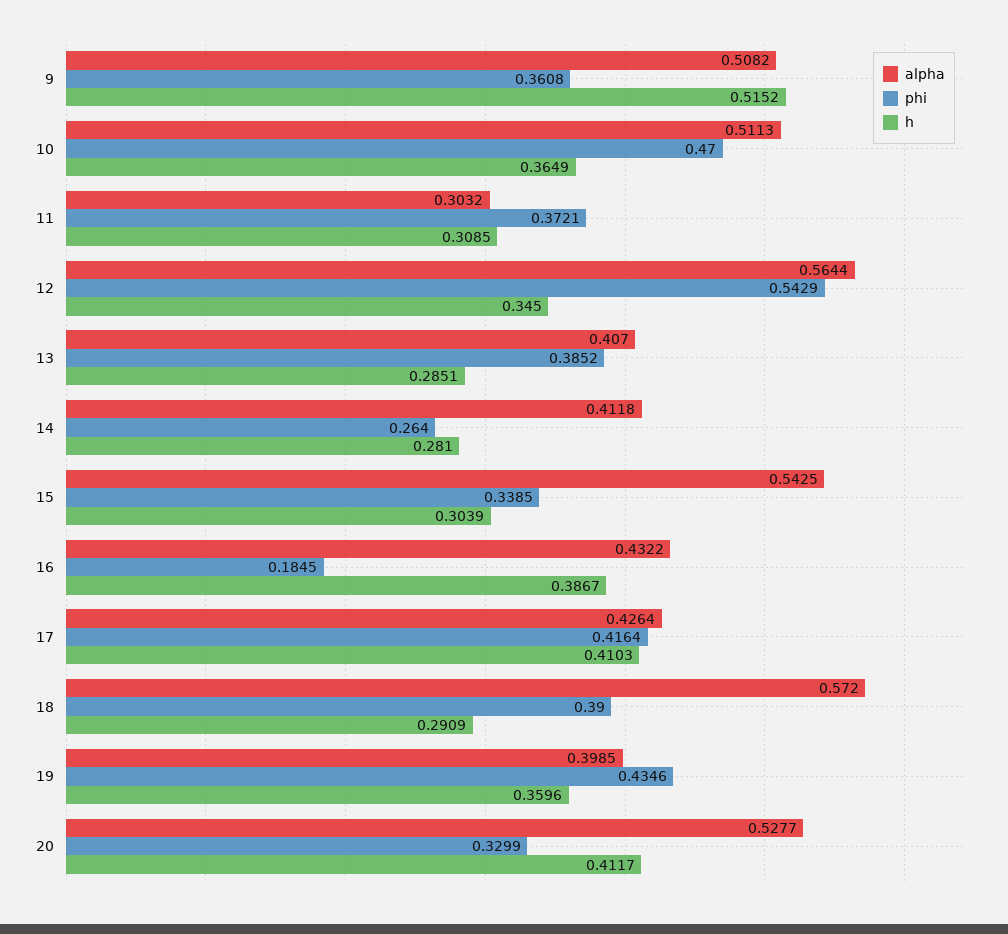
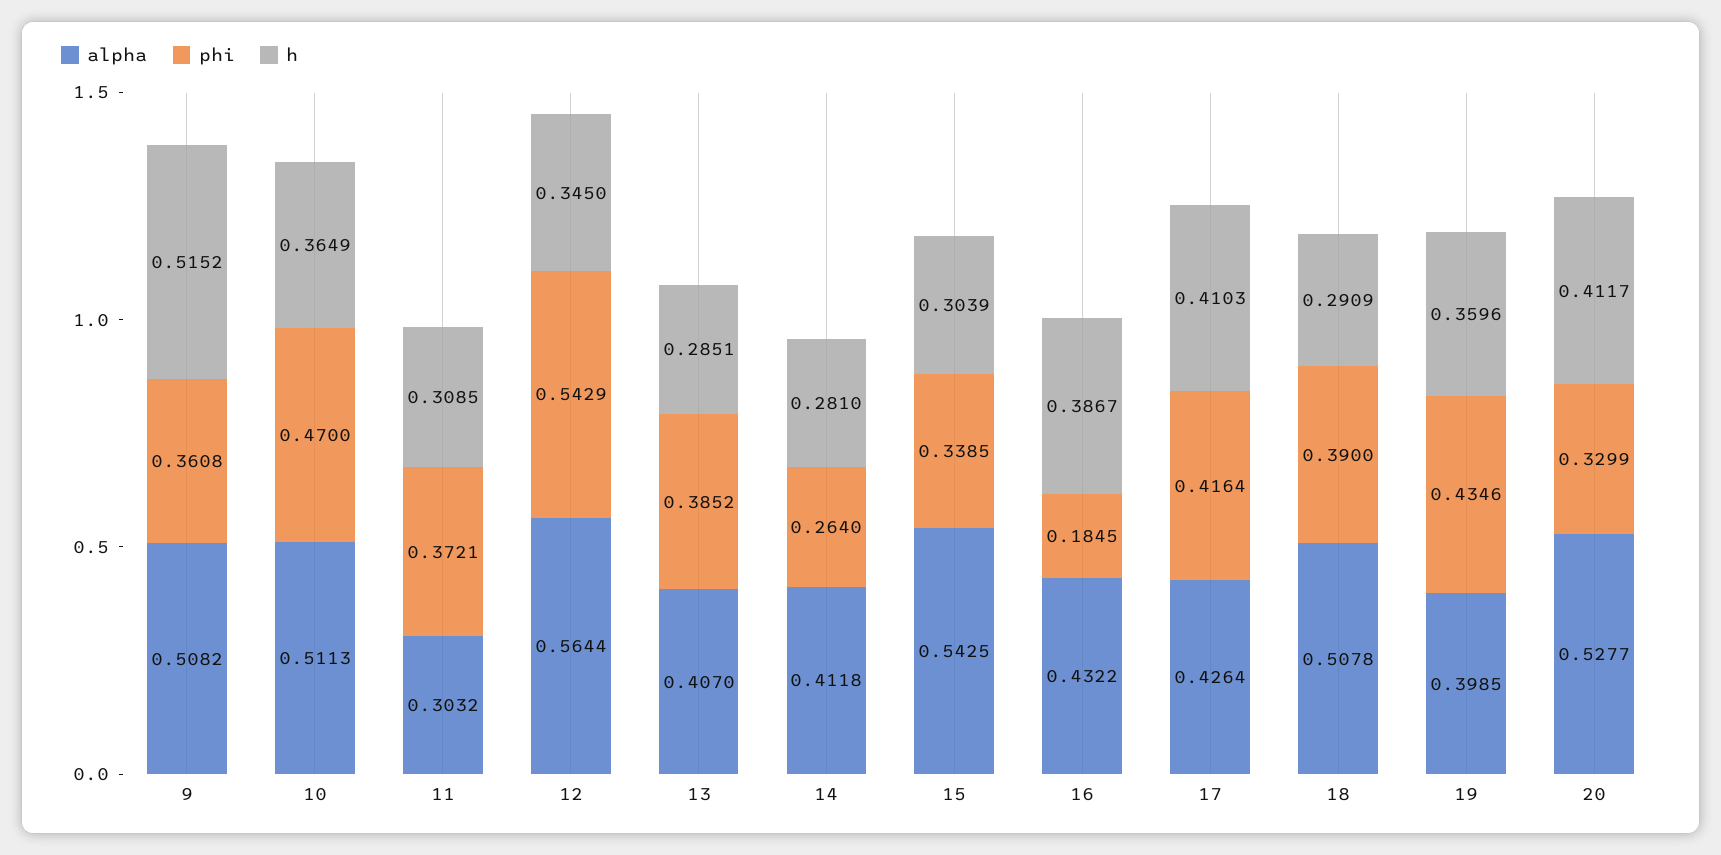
  {
    "alpha": {
      "9": 0.5082,
      "10": 0.5113,
      "11": 0.3032,
      "12": 0.5644,
      "13": 0.407,
      "14": 0.4118,
      "15": 0.5425,
      "16": 0.4322,
      "17": 0.4264,
-     "18": 0.572,
+     "18": 0.5078,
      "19": 0.3985,
      "20": 0.5277
    },
    "phi": {
      "9": 0.3608,
      "10": 0.47,
      "11": 0.3721,
      "12": 0.5429,
      "13": 0.3852,
      "14": 0.264,
      "15": 0.3385,
      "16": 0.1845,
      "17": 0.4164,
      "18": 0.39,
      "19": 0.4346,
      "20": 0.3299
    },
    "h": {
      "9": 0.5152,
      "10": 0.3649,
      "11": 0.3085,
      "12": 0.345,
      "13": 0.2851,
      "14": 0.281,
      "15": 0.3039,
      "16": 0.3867,
      "17": 0.4103,
      "18": 0.2909,
      "19": 0.3596,
      "20": 0.4117
    }
  }

